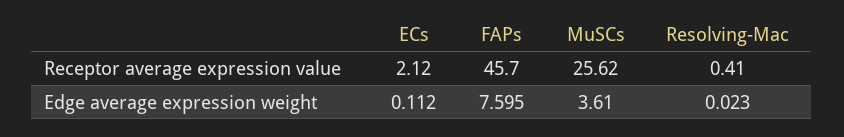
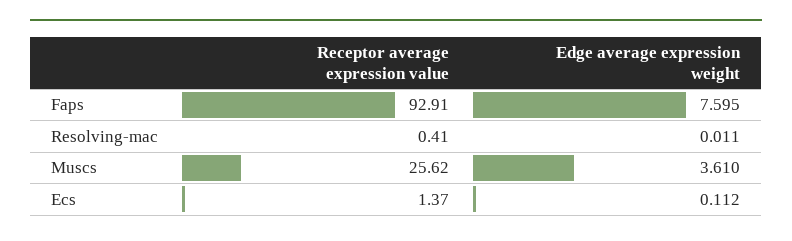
  {
    "ECs": {
-     "Receptor average expression value": 2.12,
+     "Receptor average expression value": 1.37,
      "Edge average expression weight": 0.112
    },
    "FAPs": {
-     "Receptor average expression value": 45.7,
+     "Receptor average expression value": 92.91,
      "Edge average expression weight": 7.595
    },
    "MuSCs": {
      "Receptor average expression value": 25.62,
      "Edge average expression weight": 3.61
    },
    "Resolving-Mac": {
      "Receptor average expression value": 0.41,
-     "Edge average expression weight": 0.023
+     "Edge average expression weight": 0.011
    }
  }

